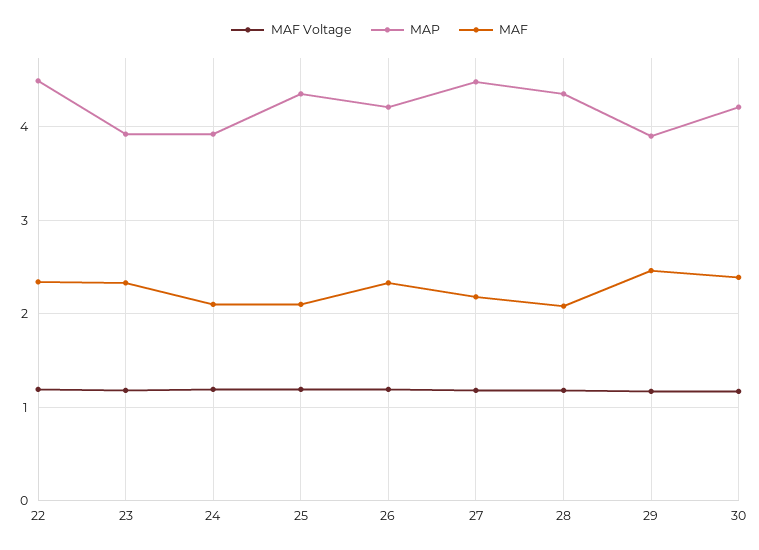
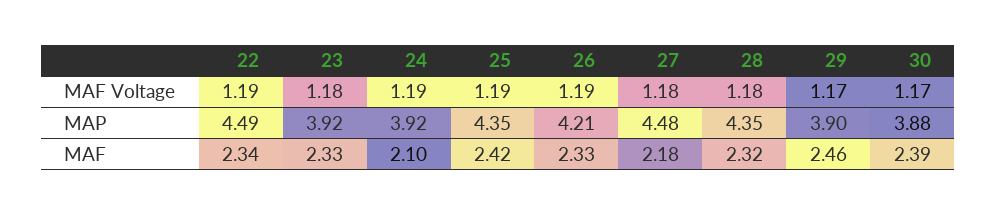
  {
    "MAF Voltage": {
      "22": 1.19,
      "23": 1.18,
      "24": 1.19,
      "25": 1.19,
      "26": 1.19,
      "27": 1.18,
      "28": 1.18,
      "29": 1.17,
      "30": 1.17
    },
    "MAP": {
      "22": 4.49,
      "23": 3.92,
      "24": 3.92,
      "25": 4.35,
      "26": 4.21,
      "27": 4.48,
      "28": 4.35,
      "29": 3.9,
-     "30": 4.2
+     "30": 3.88
    },
    "MAF": {
      "22": 2.34,
      "23": 2.33,
      "24": 2.1,
-     "25": 2.1,
+     "25": 2.42,
      "26": 2.33,
      "27": 2.18,
-     "28": 2.1,
+     "28": 2.32,
      "29": 2.46,
      "30": 2.39
    }
  }

